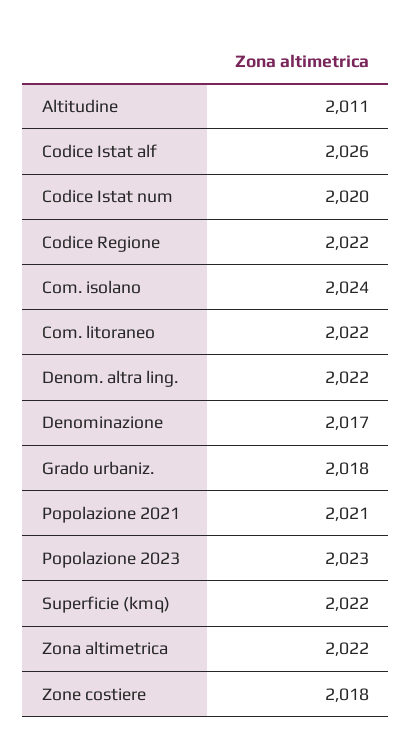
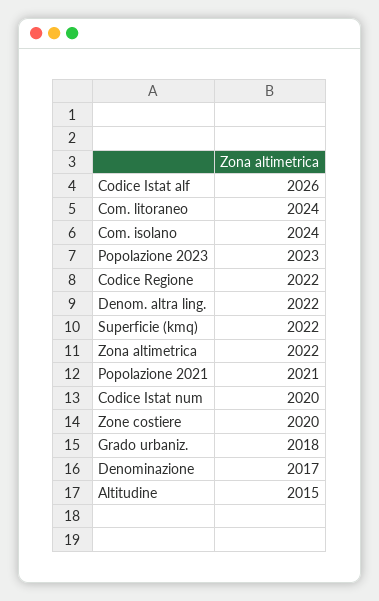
  {
-   "Altitudine": 2011,
+   "Altitudine": 2015,
    "Codice Istat alf": 2026,
    "Codice Istat num": 2020,
    "Codice Regione": 2022,
    "Com. isolano": 2024,
-   "Com. litoraneo": 2022,
+   "Com. litoraneo": 2024,
    "Denom. altra ling.": 2022,
    "Denominazione": 2017,
    "Grado urbaniz.": 2018,
    "Popolazione 2021": 2021,
    "Popolazione 2023": 2023,
    "Superficie (kmq)": 2022,
    "Zona altimetrica": 2022,
-   "Zone costiere": 2018
+   "Zone costiere": 2020
  }

